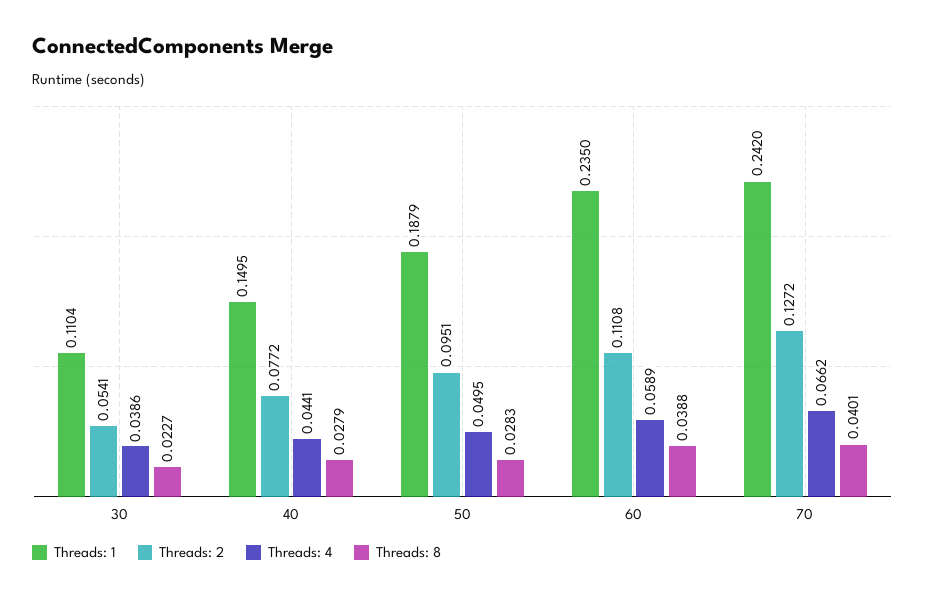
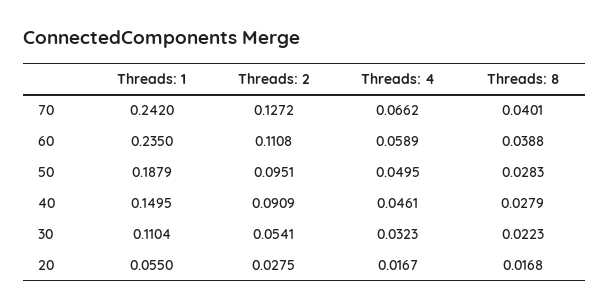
  {
    "Threads: 1": {
      "30": 0.1104,
      "40": 0.1495,
      "50": 0.1879,
      "60": 0.235,
-     "70": 0.242
+     "70": 0.242,
+     "20": 0.055
    },
    "Threads: 2": {
      "30": 0.0541,
-     "40": 0.0772,
+     "40": 0.0909,
      "50": 0.0951,
      "60": 0.1108,
-     "70": 0.1272
+     "70": 0.1272,
+     "20": 0.0275
    },
    "Threads: 4": {
-     "30": 0.0386,
+     "30": 0.0323,
-     "40": 0.0441,
+     "40": 0.0461,
      "50": 0.0495,
      "60": 0.0589,
-     "70": 0.0662
+     "70": 0.0662,
+     "20": 0.0167
    },
    "Threads: 8": {
-     "30": 0.0227,
+     "30": 0.0223,
      "40": 0.0279,
      "50": 0.0283,
      "60": 0.0388,
-     "70": 0.0401
+     "70": 0.0401,
+     "20": 0.0168
    }
  }

